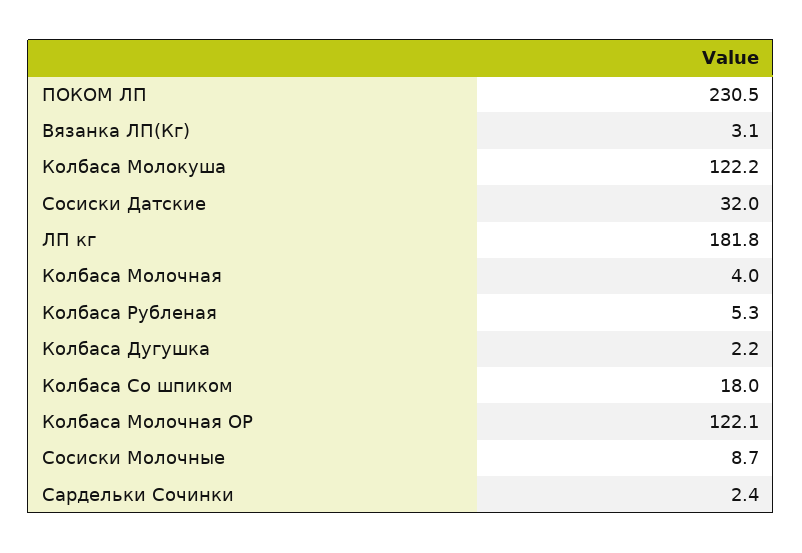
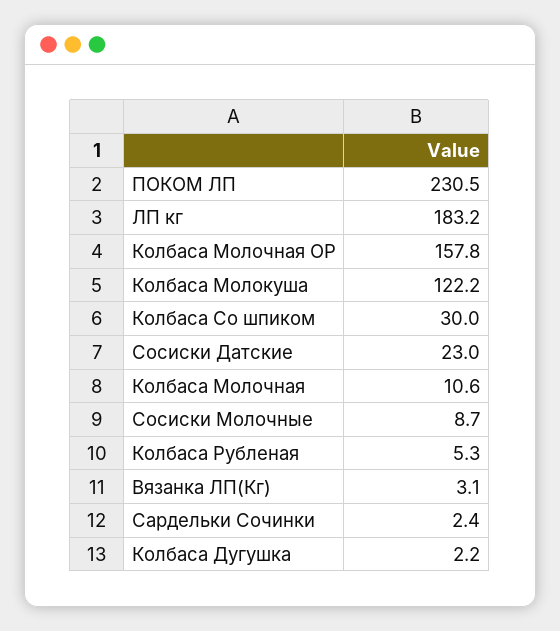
  {
    "ПОКОМ ЛП": 230.5,
    "Вязанка ЛП(Кг)": 3.1,
    "Колбаса Молокуша": 122.2,
-   "Сосиски Датские": 32,
+   "Сосиски Датские": 23,
-   "ЛП кг": 181.8,
+   "ЛП кг": 183.2,
-   "Колбаса Молочная": 4,
+   "Колбаса Молочная": 10.6,
    "Колбаса Рубленая": 5.3,
    "Колбаса Дугушка": 2.2,
-   "Колбаса Со шпиком": 18,
+   "Колбаса Со шпиком": 30,
-   "Колбаса Молочная ОР": 122.1,
+   "Колбаса Молочная ОР": 157.8,
    "Сосиски Молочные": 8.7,
    "Сардельки Сочинки": 2.4
  }

